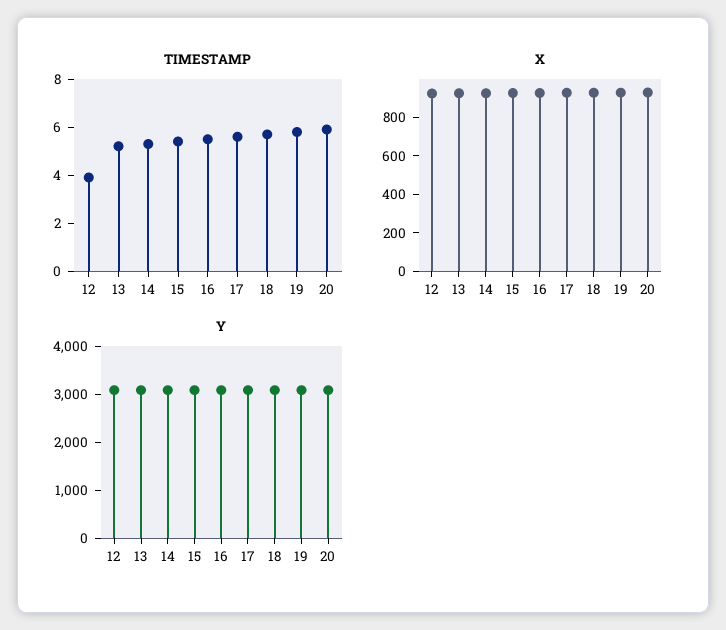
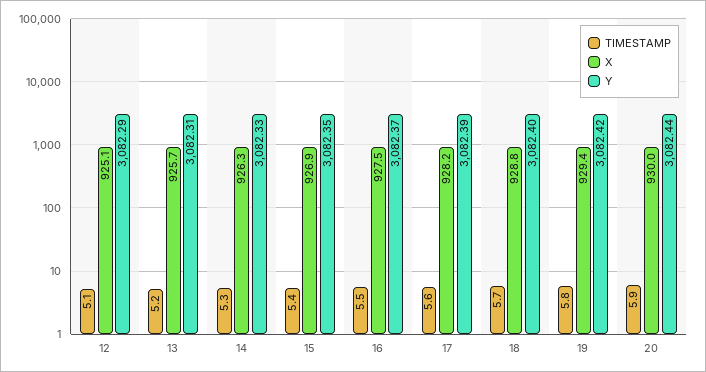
  {
    "TIMESTAMP": {
-     "12": 4,
+     "12": 5.1,
      "13": 5.2,
      "14": 5.3,
      "15": 5.4,
      "16": 5.5,
      "17": 5.6,
      "18": 5.7,
      "19": 5.8,
      "20": 5.9
    },
    "X": {
      "12": 925.1,
      "13": 925.7,
      "14": 926.3,
      "15": 926.9,
      "16": 927.5,
      "17": 928.2,
      "18": 928.8,
      "19": 929.4,
      "20": 930
    },
    "Y": {
      "12": 3082.29,
      "13": 3082.31,
      "14": 3082.33,
      "15": 3082.35,
      "16": 3082.37,
      "17": 3082.39,
      "18": 3082.4,
      "19": 3082.42,
      "20": 3082.44
    }
  }

